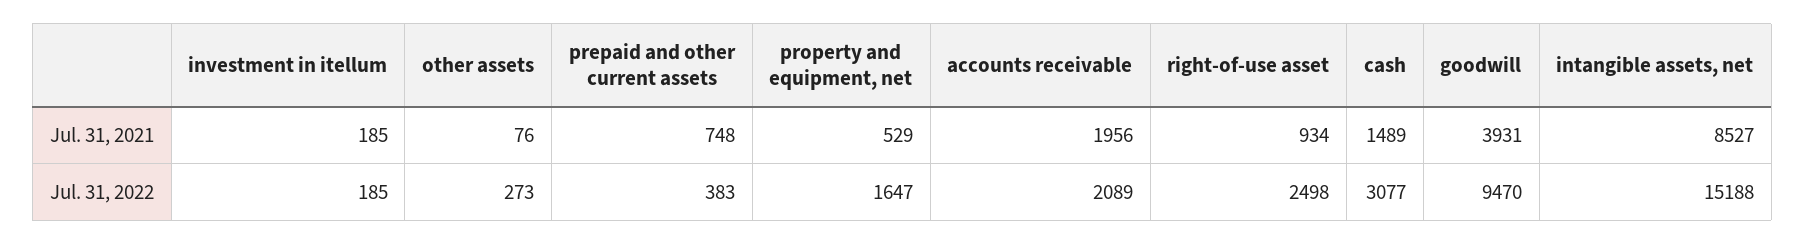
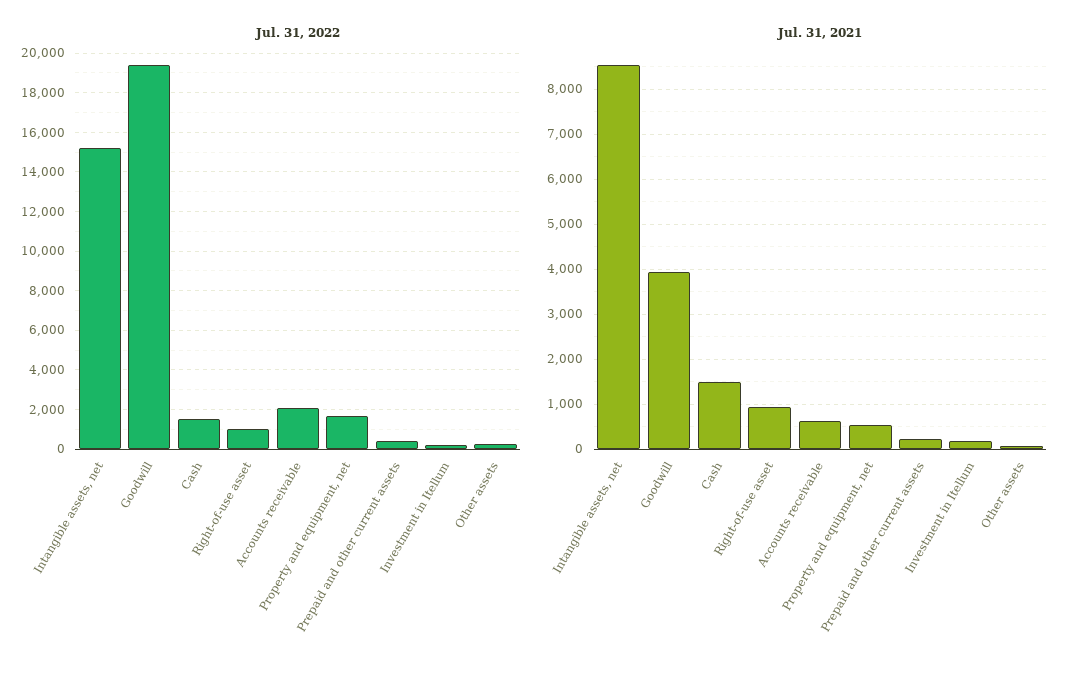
  {
    "Jul. 31, 2021": {
      "investment in itellum": 185,
      "other assets": 76,
-     "prepaid and other current assets": 748,
+     "prepaid and other current assets": 200,
      "property and equipment, net": 529,
-     "accounts receivable": 1956,
+     "accounts receivable": 600,
      "right-of-use asset": 934,
      "cash": 1489,
      "goodwill": 3931,
      "intangible assets, net": 8527
    },
    "Jul. 31, 2022": {
      "investment in itellum": 185,
      "other assets": 273,
      "prepaid and other current assets": 383,
      "property and equipment, net": 1647,
      "accounts receivable": 2089,
-     "right-of-use asset": 2498,
+     "right-of-use asset": 1000,
-     "cash": 3077,
+     "cash": 1500,
-     "goodwill": 9470,
+     "goodwill": 19500,
      "intangible assets, net": 15188
    }
  }

